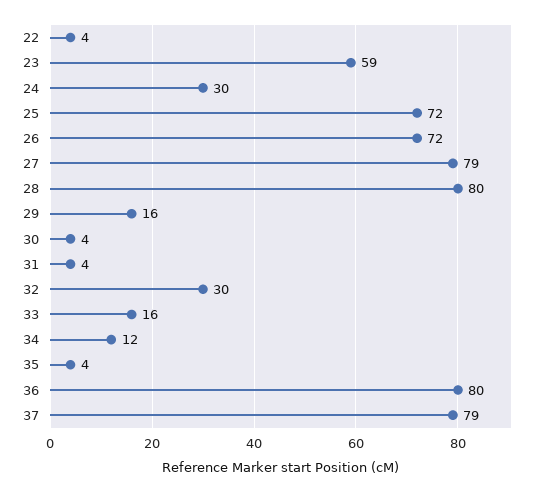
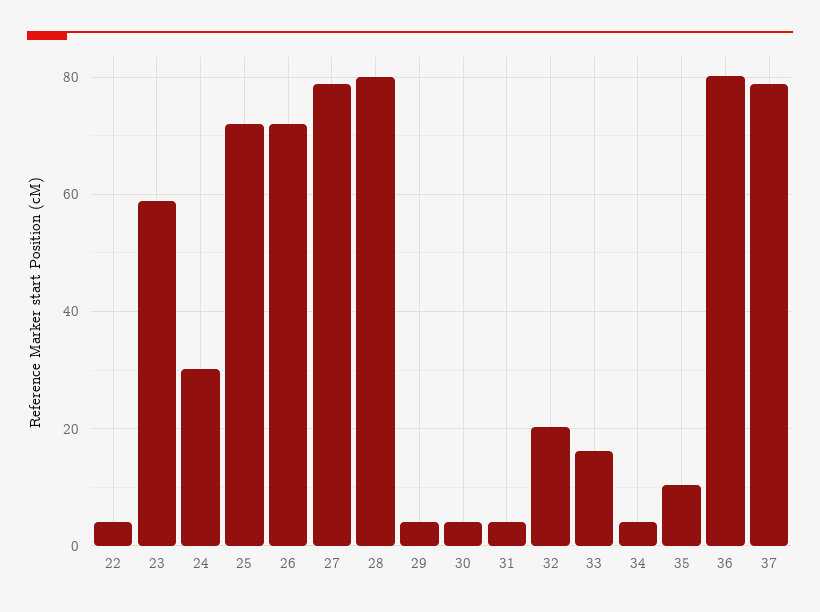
  {
    "22": 4,
    "23": 59,
    "24": 30,
    "25": 72,
    "26": 72,
    "27": 79,
    "28": 80,
-   "29": 16,
+   "29": 4,
    "30": 4,
    "31": 4,
-   "32": 30,
+   "32": 20,
    "33": 16,
-   "34": 12,
+   "34": 4,
-   "35": 4,
+   "35": 10,
    "36": 80,
    "37": 79
  }

